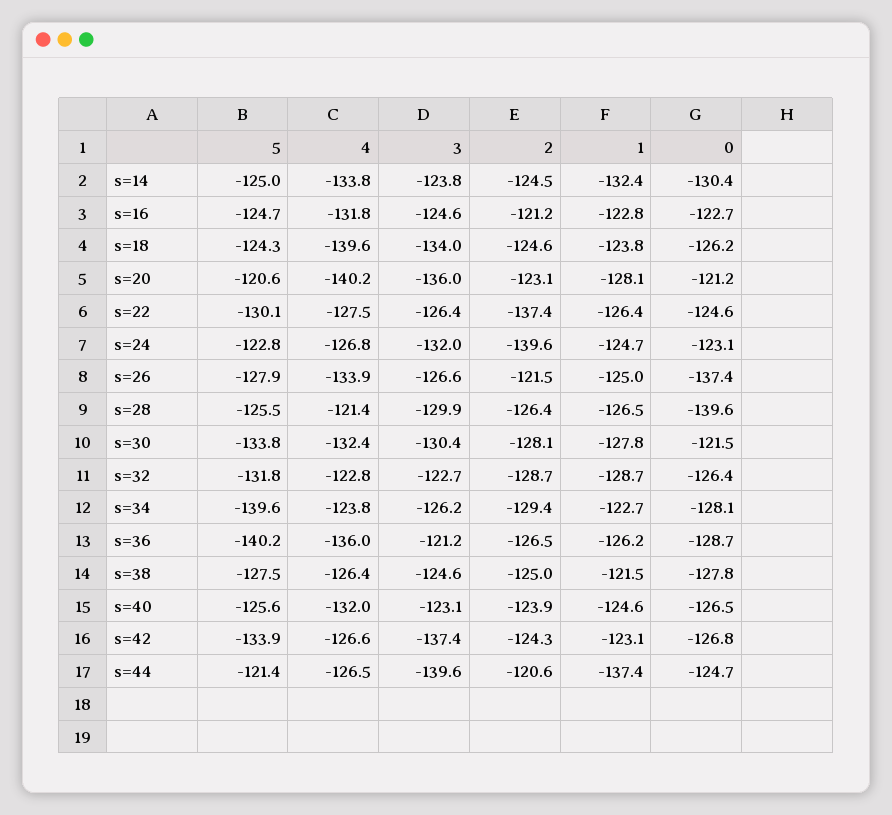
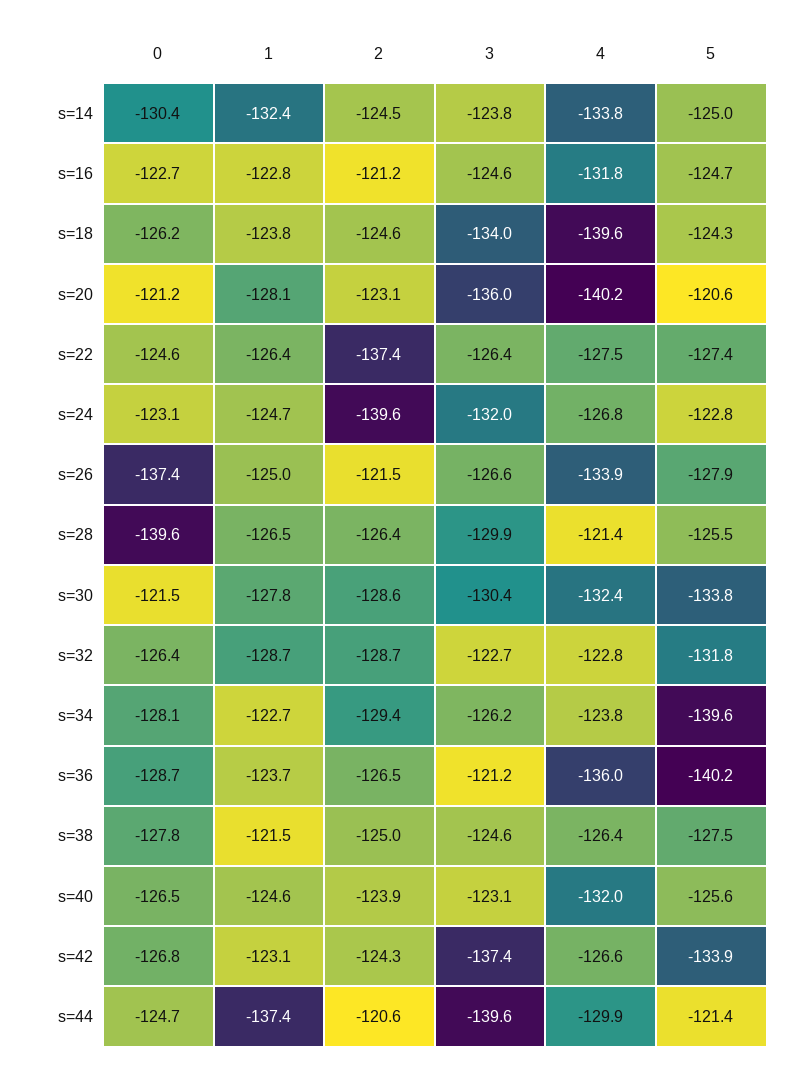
  {
    "5": {
      "s=14": -125,
      "s=16": -124.7,
      "s=18": -124.3,
      "s=20": -120.6,
-     "s=22": -130.1,
+     "s=22": -127.4,
      "s=24": -122.8,
      "s=26": -127.9,
      "s=28": -125.5,
      "s=30": -133.8,
      "s=32": -131.8,
      "s=34": -139.6,
      "s=36": -140.2,
      "s=38": -127.5,
      "s=40": -125.6,
      "s=42": -133.9,
      "s=44": -121.4
    },
    "4": {
      "s=14": -133.8,
      "s=16": -131.8,
      "s=18": -139.6,
      "s=20": -140.2,
      "s=22": -127.5,
      "s=24": -126.8,
      "s=26": -133.9,
      "s=28": -121.4,
      "s=30": -132.4,
      "s=32": -122.8,
      "s=34": -123.8,
      "s=36": -136,
      "s=38": -126.4,
      "s=40": -132,
      "s=42": -126.6,
-     "s=44": -126.5
+     "s=44": -129.9
    },
    "3": {
      "s=14": -123.8,
      "s=16": -124.6,
      "s=18": -134,
      "s=20": -136,
      "s=22": -126.4,
      "s=24": -132,
      "s=26": -126.6,
      "s=28": -129.9,
      "s=30": -130.4,
      "s=32": -122.7,
      "s=34": -126.2,
      "s=36": -121.2,
      "s=38": -124.6,
      "s=40": -123.1,
      "s=42": -137.4,
      "s=44": -139.6
    },
    "2": {
      "s=14": -124.5,
      "s=16": -121.2,
      "s=18": -124.6,
      "s=20": -123.1,
      "s=22": -137.4,
      "s=24": -139.6,
      "s=26": -121.5,
      "s=28": -126.4,
-     "s=30": -128.1,
+     "s=30": -128.6,
      "s=32": -128.7,
      "s=34": -129.4,
      "s=36": -126.5,
      "s=38": -125,
      "s=40": -123.9,
      "s=42": -124.3,
      "s=44": -120.6
    },
    "1": {
      "s=14": -132.4,
      "s=16": -122.8,
      "s=18": -123.8,
      "s=20": -128.1,
      "s=22": -126.4,
      "s=24": -124.7,
      "s=26": -125,
      "s=28": -126.5,
      "s=30": -127.8,
      "s=32": -128.7,
      "s=34": -122.7,
-     "s=36": -126.2,
+     "s=36": -123.7,
      "s=38": -121.5,
      "s=40": -124.6,
      "s=42": -123.1,
      "s=44": -137.4
    },
    "0": {
      "s=14": -130.4,
      "s=16": -122.7,
      "s=18": -126.2,
      "s=20": -121.2,
      "s=22": -124.6,
      "s=24": -123.1,
      "s=26": -137.4,
      "s=28": -139.6,
      "s=30": -121.5,
      "s=32": -126.4,
      "s=34": -128.1,
      "s=36": -128.7,
      "s=38": -127.8,
      "s=40": -126.5,
      "s=42": -126.8,
      "s=44": -124.7
    }
  }

